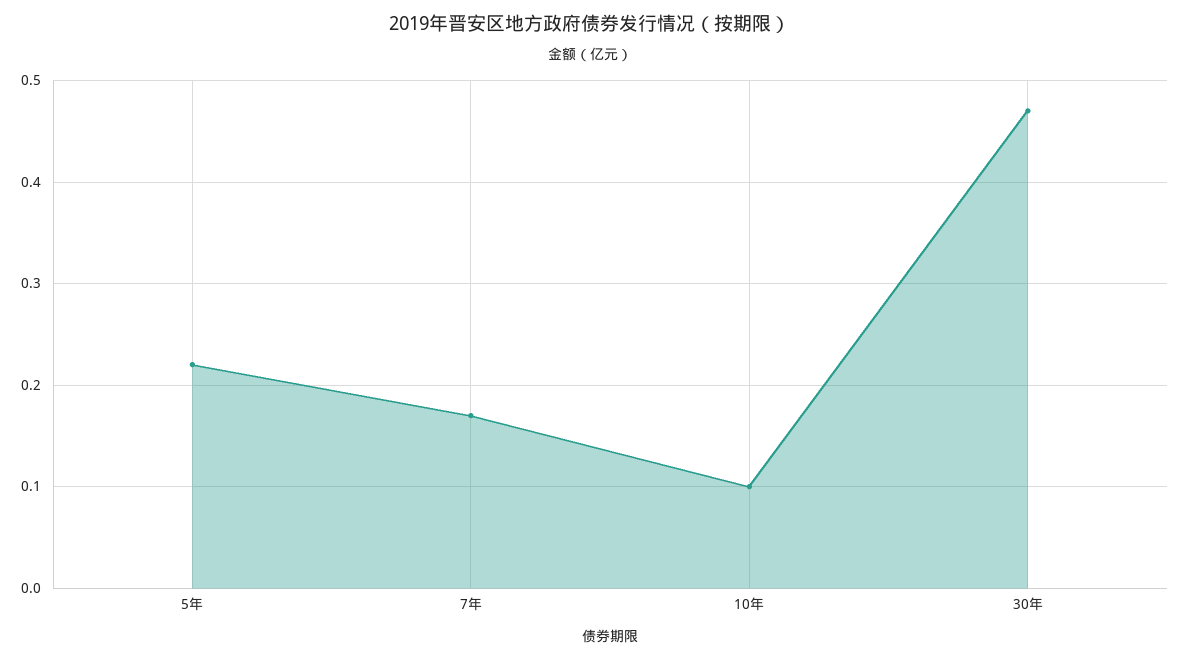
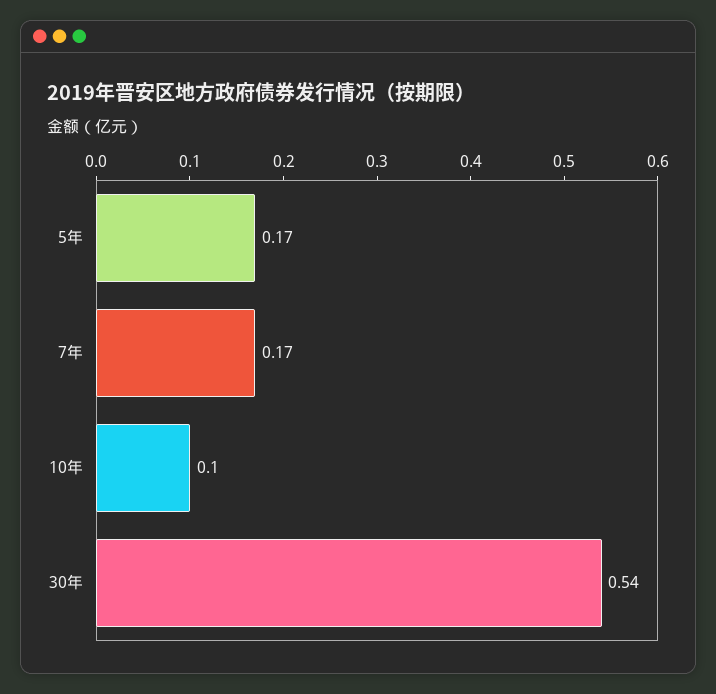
  {
-   "5年": 0.22,
+   "5年": 0.17,
    "7年": 0.17,
    "10年": 0.1,
-   "30年": 0.47
+   "30年": 0.54
  }

